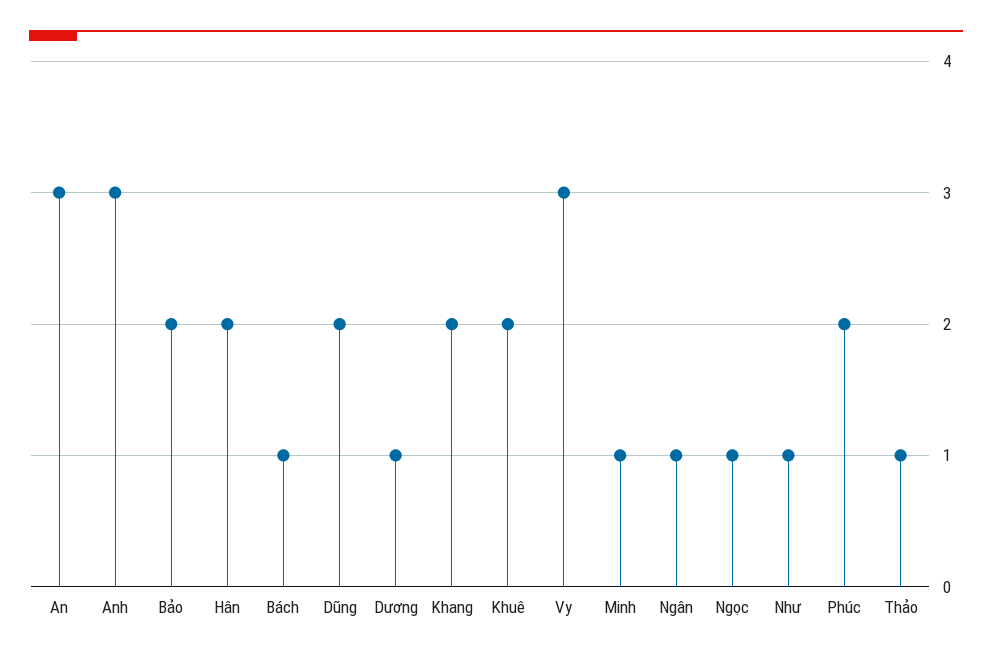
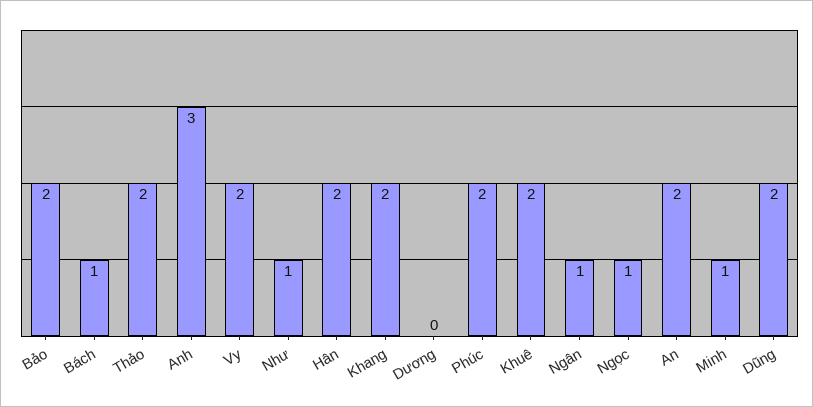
  {
-   "An": 3,
+   "An": 2,
    "Anh": 3,
    "Bảo": 2,
    "Hân": 2,
    "Bách": 1,
    "Dũng": 2,
-   "Dương": 1,
+   "Dương": 0,
    "Khang": 2,
    "Khuê": 2,
-   "Vy": 3,
+   "Vy": 2,
    "Minh": 1,
    "Ngân": 1,
    "Ngọc": 1,
    "Như": 1,
    "Phúc": 2,
-   "Thảo": 1
+   "Thảo": 2
  }

